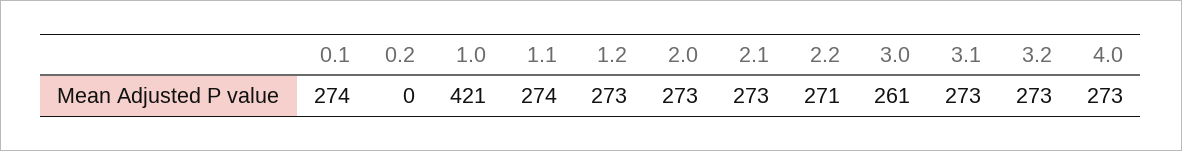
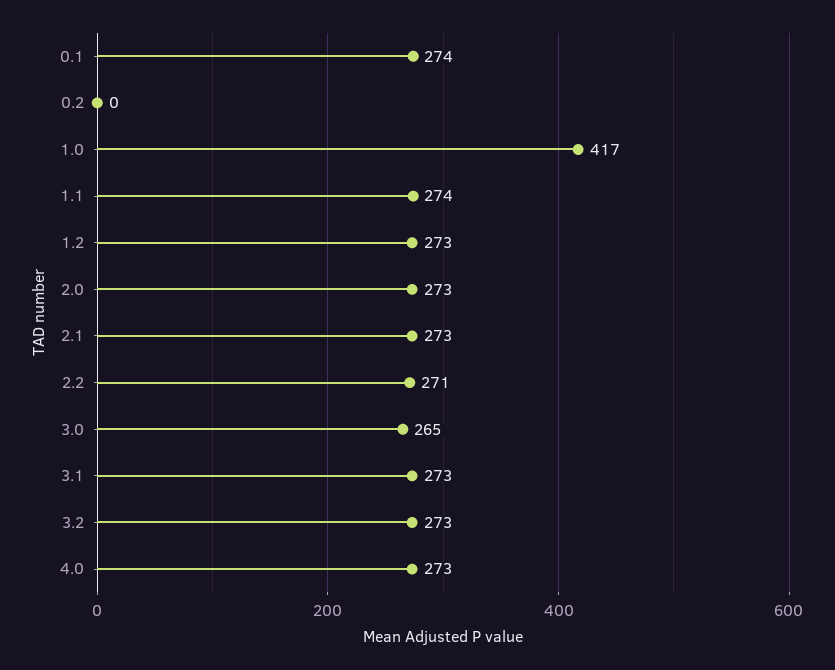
  {
    "0.1": 274,
    "0.2": 0,
-   "1.0": 421,
+   "1.0": 417,
    "1.1": 274,
    "1.2": 273,
    "2.0": 273,
    "2.1": 273,
    "2.2": 271,
-   "3.0": 261,
+   "3.0": 265,
    "3.1": 273,
    "3.2": 273,
    "4.0": 273
  }

